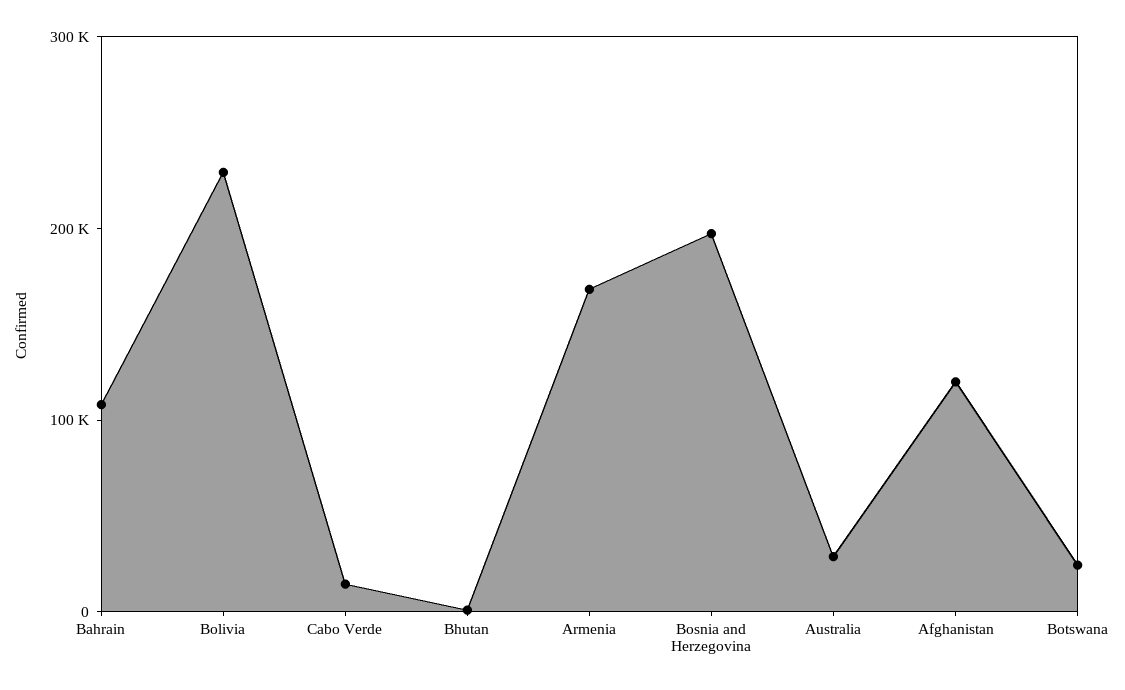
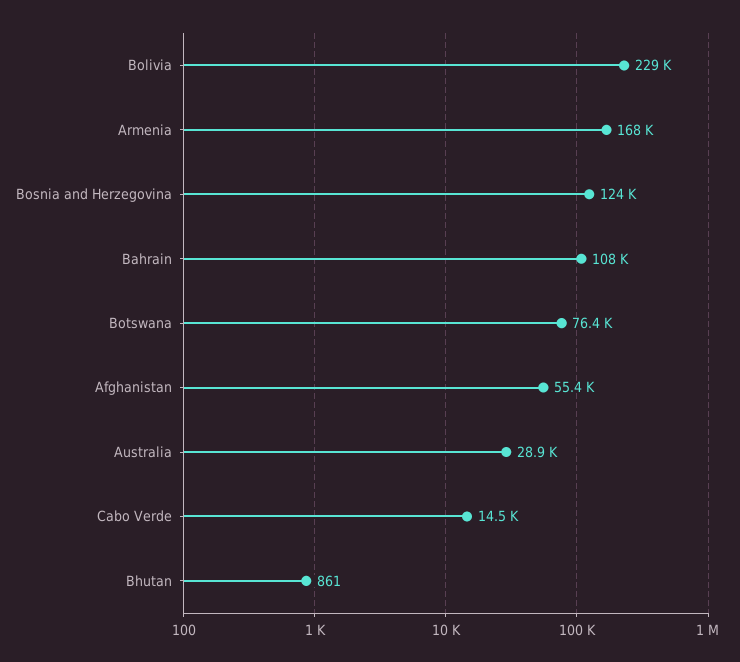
  {
    "Bahrain": 108000,
    "Bolivia": 229000,
    "Cabo Verde": 14500,
    "Bhutan": 861,
    "Armenia": 168000,
-   "Bosnia and Herzegovina": 200000,
+   "Bosnia and Herzegovina": 124000,
    "Australia": 28900,
-   "Afghanistan": 120000,
+   "Afghanistan": 55400,
-   "Botswana": 20000
+   "Botswana": 76400
  }

